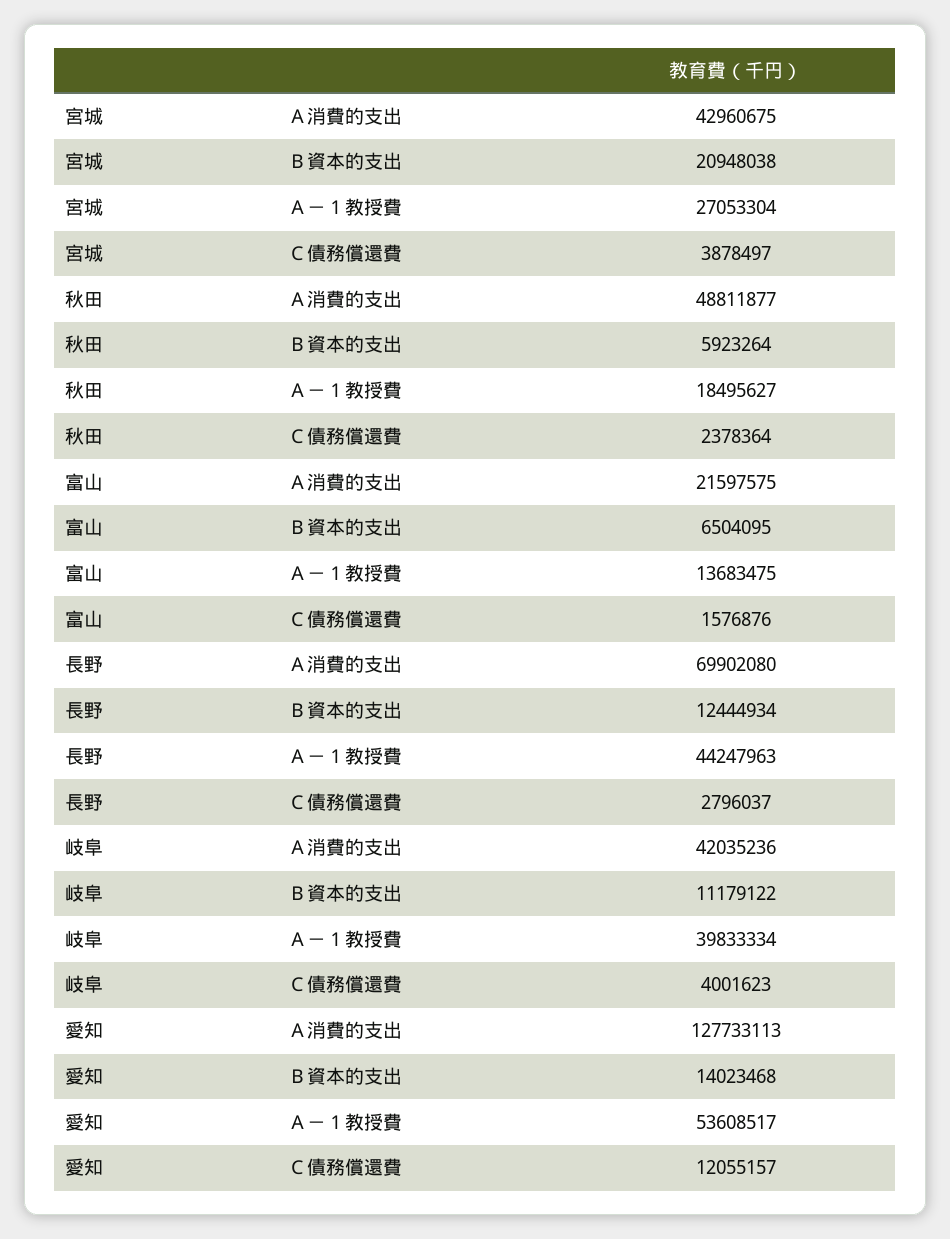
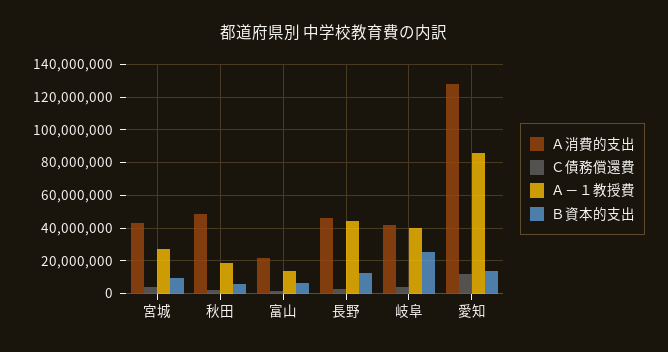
  {
    "Ａ消費的支出": {
      "宮城": 42960675,
      "秋田": 48811877,
      "富山": 21597575,
-     "長野": 69902080,
+     "長野": 45000000,
      "岐阜": 42035236,
      "愛知": 127733113
    },
    "Ｂ資本的支出": {
-     "宮城": 20948038,
+     "宮城": 10000000,
      "秋田": 5923264,
      "富山": 6504095,
      "長野": 12444934,
-     "岐阜": 11179122,
+     "岐阜": 25000000,
      "愛知": 14023468
    },
    "Ａ－１教授費": {
      "宮城": 27053304,
      "秋田": 18495627,
      "富山": 13683475,
      "長野": 44247963,
      "岐阜": 39833334,
-     "愛知": 53608517
+     "愛知": 85000000
    },
    "Ｃ債務償還費": {
      "宮城": 3878497,
      "秋田": 2378364,
      "富山": 1576876,
      "長野": 2796037,
      "岐阜": 4001623,
      "愛知": 12055157
    }
  }

